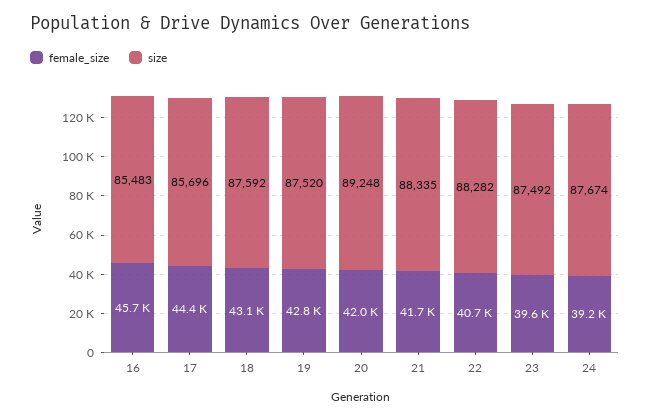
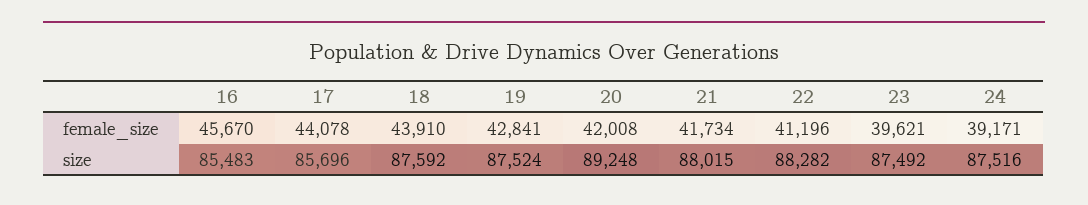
  {
    "female_size": {
      "16": 45670,
-     "17": 44400,
+     "17": 44078,
-     "18": 43100,
+     "18": 43910,
      "19": 42841,
      "20": 42008,
      "21": 41734,
-     "22": 40700,
+     "22": 41196,
      "23": 39621,
      "24": 39171
    },
    "size": {
      "16": 85483,
      "17": 85696,
      "18": 87592,
-     "19": 87520,
+     "19": 87524,
      "20": 89248,
-     "21": 88335,
+     "21": 88015,
      "22": 88282,
      "23": 87492,
-     "24": 87674
+     "24": 87516
    }
  }

